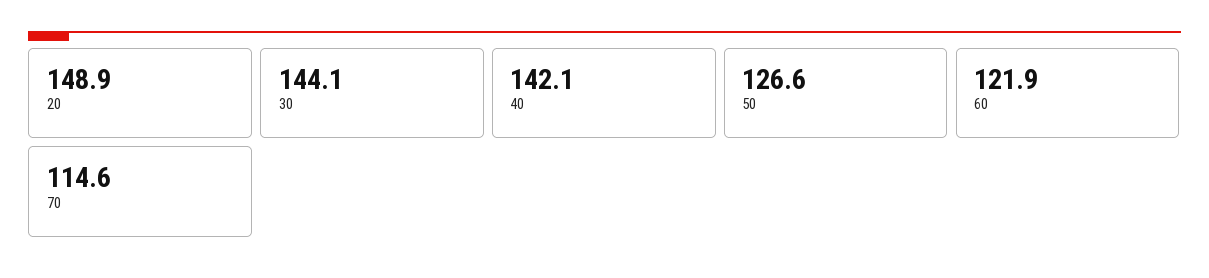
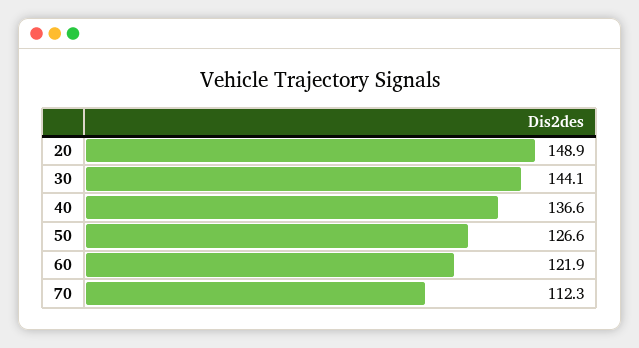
  {
    "20": 148.9,
    "30": 144.1,
-   "40": 142.1,
+   "40": 136.6,
    "50": 126.6,
    "60": 121.9,
-   "70": 114.6
+   "70": 112.3
  }

